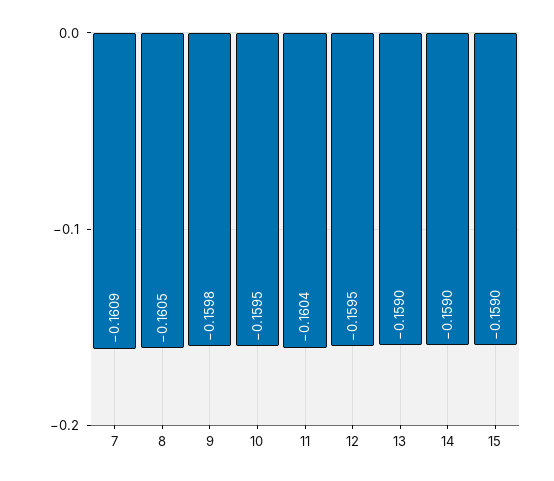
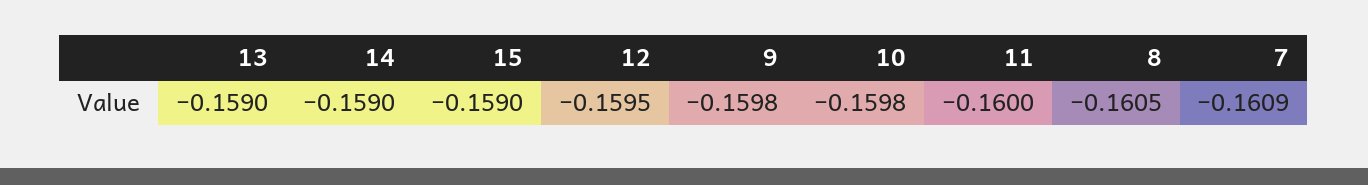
  {
    "7": -0.1609,
    "8": -0.1605,
    "9": -0.1598,
-   "10": -0.1595,
+   "10": -0.1598,
-   "11": -0.1604,
+   "11": -0.16,
    "12": -0.1595,
    "13": -0.159,
    "14": -0.159,
    "15": -0.159
  }

